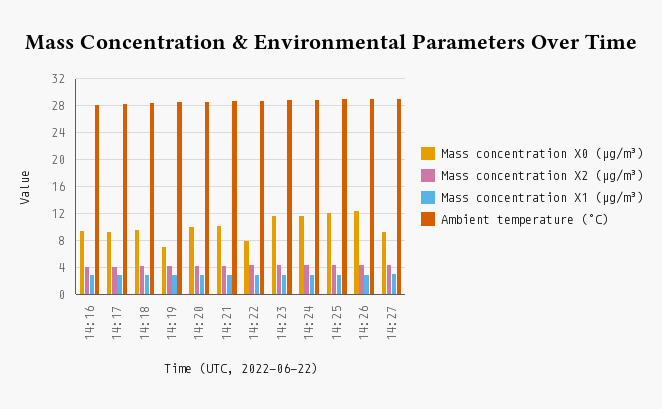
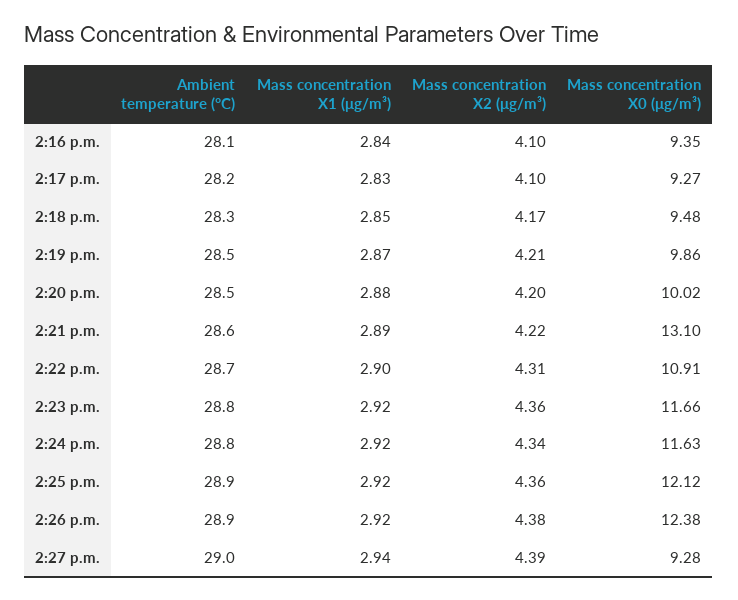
  {
    "Mass concentration X0 (μg/m³)": {
      "14:16": 9.35,
      "14:17": 9.27,
      "14:18": 9.48,
-     "14:19": 7,
+     "14:19": 9.86,
      "14:20": 10.02,
-     "14:21": 10,
+     "14:21": 13.1,
-     "14:22": 8,
+     "14:22": 10.91,
      "14:23": 11.66,
      "14:24": 11.63,
      "14:25": 12.12,
      "14:26": 12.38,
      "14:27": 9.28
    },
    "Mass concentration X2 (μg/m³)": {
      "14:16": 4.1,
      "14:17": 4.1,
      "14:18": 4.17,
      "14:19": 4.21,
      "14:20": 4.2,
      "14:21": 4.22,
      "14:22": 4.31,
      "14:23": 4.36,
      "14:24": 4.34,
      "14:25": 4.36,
      "14:26": 4.38,
      "14:27": 4.39
    },
    "Mass concentration X1 (μg/m³)": {
      "14:16": 2.84,
      "14:17": 2.83,
      "14:18": 2.85,
      "14:19": 2.87,
      "14:20": 2.88,
      "14:21": 2.89,
      "14:22": 2.9,
      "14:23": 2.92,
      "14:24": 2.92,
      "14:25": 2.92,
      "14:26": 2.92,
      "14:27": 2.94
    },
    "Ambient temperature (°C)": {
      "14:16": 28.1,
      "14:17": 28.2,
      "14:18": 28.3,
      "14:19": 28.5,
      "14:20": 28.5,
      "14:21": 28.6,
      "14:22": 28.7,
      "14:23": 28.8,
      "14:24": 28.8,
      "14:25": 28.9,
      "14:26": 28.9,
      "14:27": 29
    }
  }

